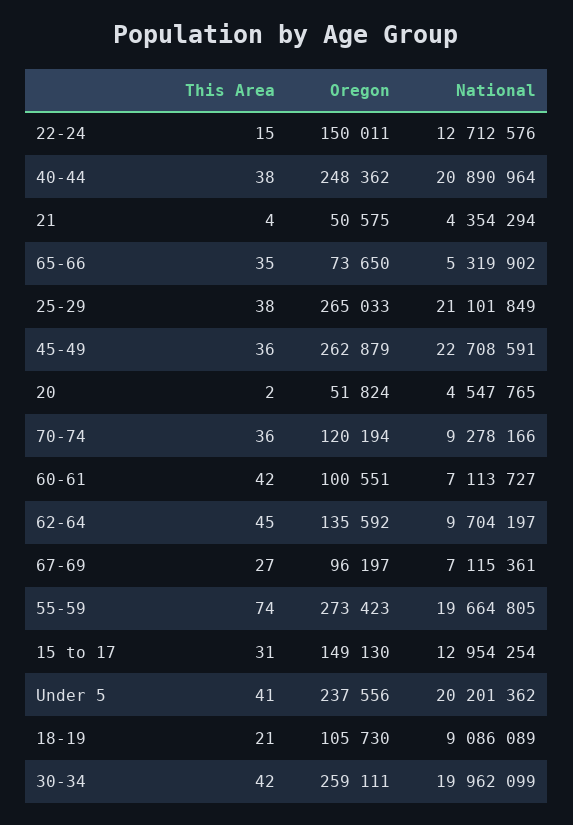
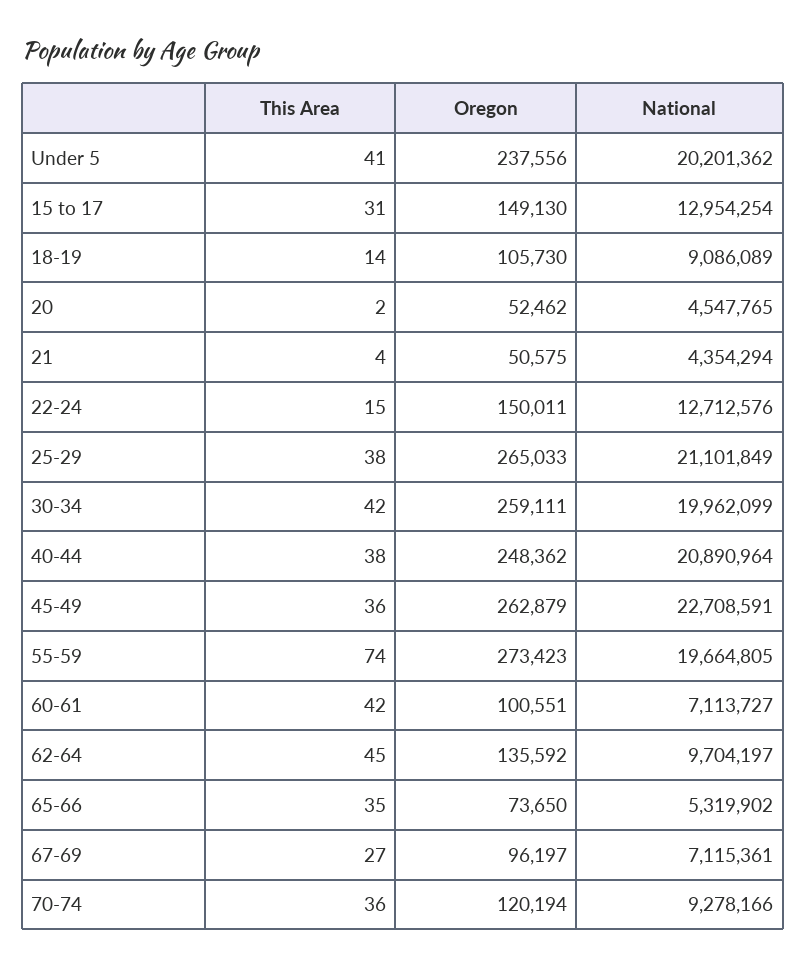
  {
    "This Area": {
      "22-24": 15,
      "40-44": 38,
      "21": 4,
      "65-66": 35,
      "25-29": 38,
      "45-49": 36,
      "20": 2,
      "70-74": 36,
      "60-61": 42,
      "62-64": 45,
      "67-69": 27,
      "55-59": 74,
      "15 to 17": 31,
      "Under 5": 41,
-     "18-19": 21,
+     "18-19": 14,
      "30-34": 42
    },
    "Oregon": {
      "22-24": 150011,
      "40-44": 248362,
      "21": 50575,
      "65-66": 73650,
      "25-29": 265033,
      "45-49": 262879,
-     "20": 51824,
+     "20": 52462,
      "70-74": 120194,
      "60-61": 100551,
      "62-64": 135592,
      "67-69": 96197,
      "55-59": 273423,
      "15 to 17": 149130,
      "Under 5": 237556,
      "18-19": 105730,
      "30-34": 259111
    },
    "National": {
      "22-24": 12712576,
      "40-44": 20890964,
      "21": 4354294,
      "65-66": 5319902,
      "25-29": 21101849,
      "45-49": 22708591,
      "20": 4547765,
      "70-74": 9278166,
      "60-61": 7113727,
      "62-64": 9704197,
      "67-69": 7115361,
      "55-59": 19664805,
      "15 to 17": 12954254,
      "Under 5": 20201362,
      "18-19": 9086089,
      "30-34": 19962099
    }
  }

